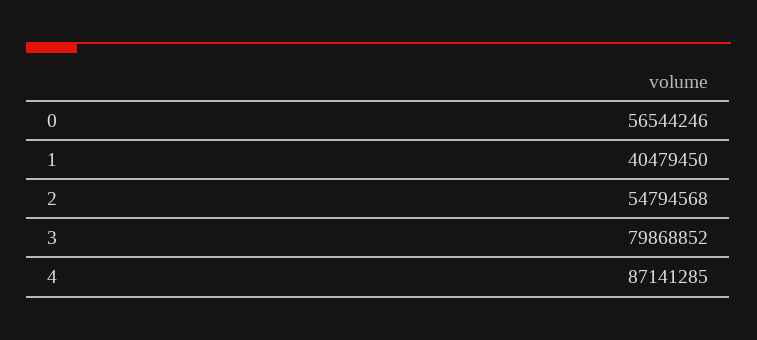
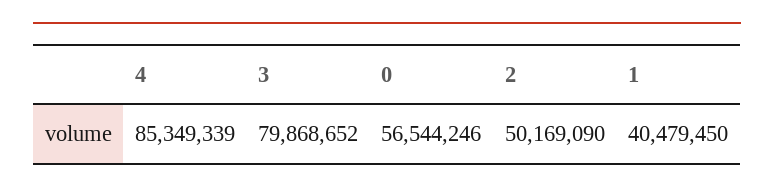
  {
    "0": 56544246,
    "1": 40479450,
-   "2": 54794568,
+   "2": 50169090,
-   "3": 79868852,
+   "3": 79868652,
-   "4": 87141285
+   "4": 85349339
  }

